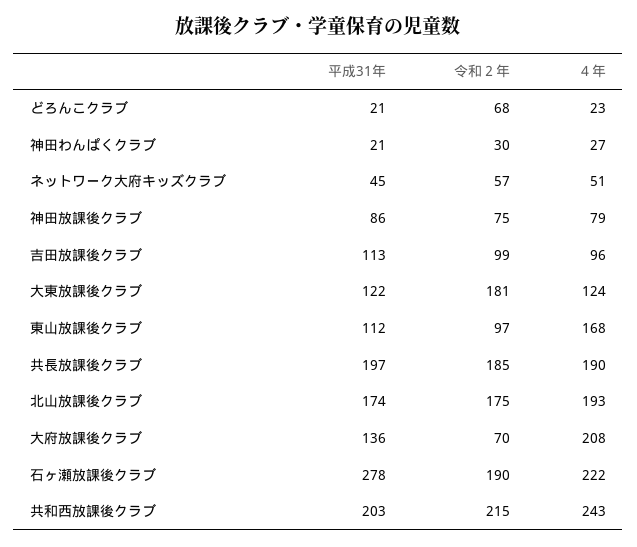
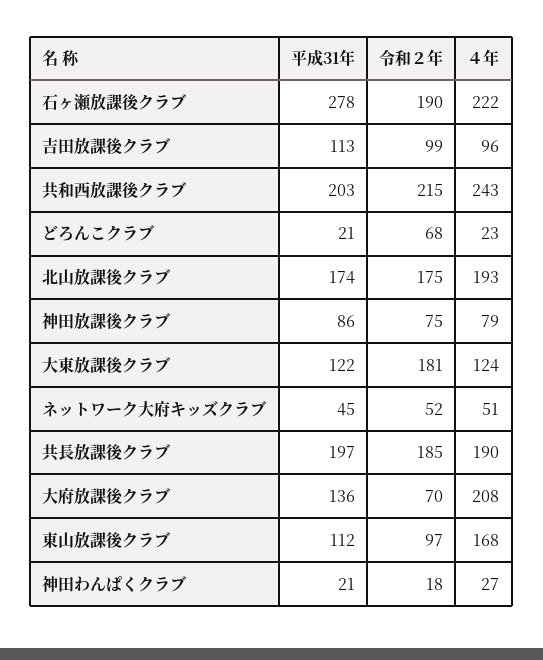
  {
    "平成31年": {
      "どろんこクラブ": 21,
      "神田わんぱくクラブ": 21,
      "ネットワーク大府キッズクラブ": 45,
      "神田放課後クラブ": 86,
      "吉田放課後クラブ": 113,
      "大東放課後クラブ": 122,
      "東山放課後クラブ": 112,
      "共長放課後クラブ": 197,
      "北山放課後クラブ": 174,
      "大府放課後クラブ": 136,
      "石ヶ瀬放課後クラブ": 278,
      "共和西放課後クラブ": 203
    },
    "令和２年": {
      "どろんこクラブ": 68,
-     "神田わんぱくクラブ": 30,
+     "神田わんぱくクラブ": 18,
-     "ネットワーク大府キッズクラブ": 57,
+     "ネットワーク大府キッズクラブ": 52,
      "神田放課後クラブ": 75,
      "吉田放課後クラブ": 99,
      "大東放課後クラブ": 181,
      "東山放課後クラブ": 97,
      "共長放課後クラブ": 185,
      "北山放課後クラブ": 175,
      "大府放課後クラブ": 70,
      "石ヶ瀬放課後クラブ": 190,
      "共和西放課後クラブ": 215
    },
    "４年": {
      "どろんこクラブ": 23,
      "神田わんぱくクラブ": 27,
      "ネットワーク大府キッズクラブ": 51,
      "神田放課後クラブ": 79,
      "吉田放課後クラブ": 96,
      "大東放課後クラブ": 124,
      "東山放課後クラブ": 168,
      "共長放課後クラブ": 190,
      "北山放課後クラブ": 193,
      "大府放課後クラブ": 208,
      "石ヶ瀬放課後クラブ": 222,
      "共和西放課後クラブ": 243
    }
  }

